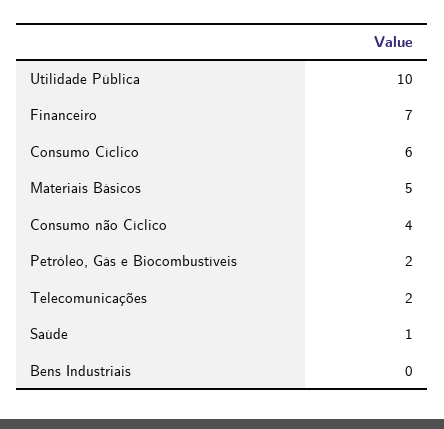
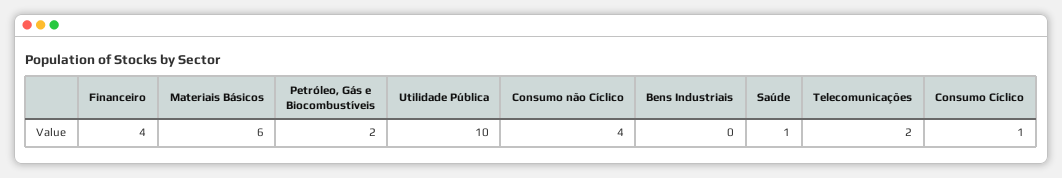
  {
    "Utilidade Pública": 10,
-   "Financeiro": 7,
+   "Financeiro": 4,
-   "Consumo Cíclico": 6,
+   "Consumo Cíclico": 1,
-   "Materiais Básicos": 5,
+   "Materiais Básicos": 6,
    "Consumo não Cíclico": 4,
    "Petróleo, Gás e Biocombustíveis": 2,
    "Telecomunicações": 2,
    "Saúde": 1,
    "Bens Industriais": 0
  }

